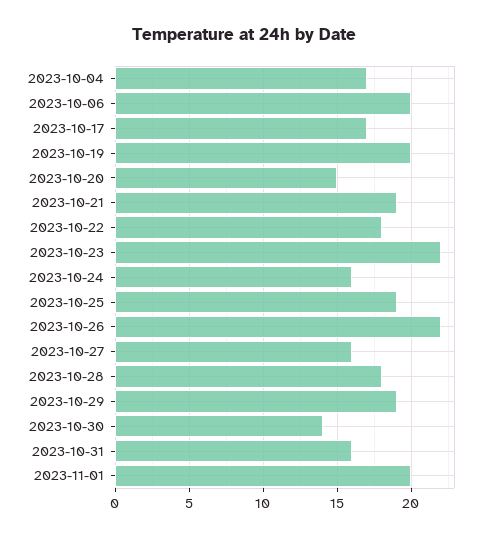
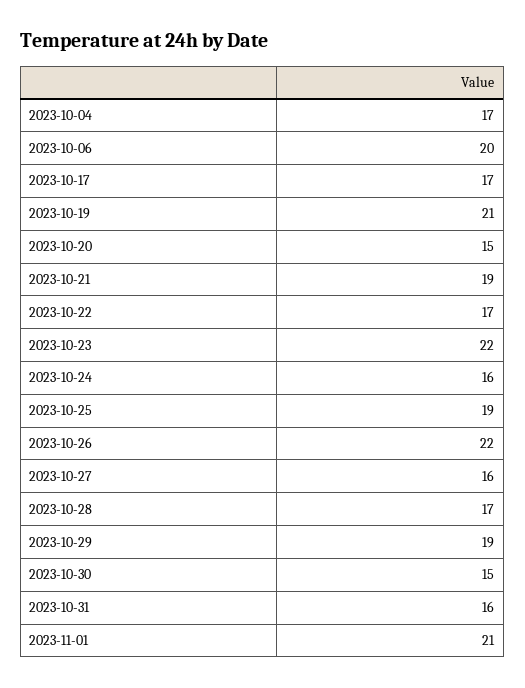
  {
    "2023-10-04": 17,
    "2023-10-06": 20,
    "2023-10-17": 17,
-   "2023-10-19": 20,
+   "2023-10-19": 21,
    "2023-10-20": 15,
    "2023-10-21": 19,
-   "2023-10-22": 18,
+   "2023-10-22": 17,
    "2023-10-23": 22,
    "2023-10-24": 16,
    "2023-10-25": 19,
    "2023-10-26": 22,
    "2023-10-27": 16,
-   "2023-10-28": 18,
+   "2023-10-28": 17,
    "2023-10-29": 19,
-   "2023-10-30": 14,
+   "2023-10-30": 15,
    "2023-10-31": 16,
-   "2023-11-01": 20
+   "2023-11-01": 21
  }

